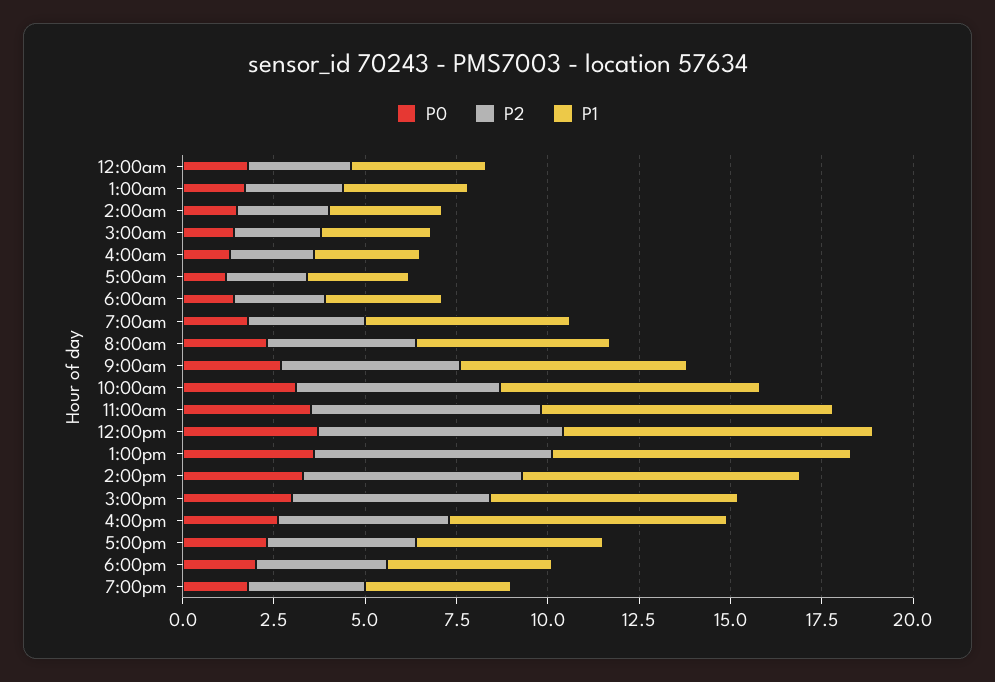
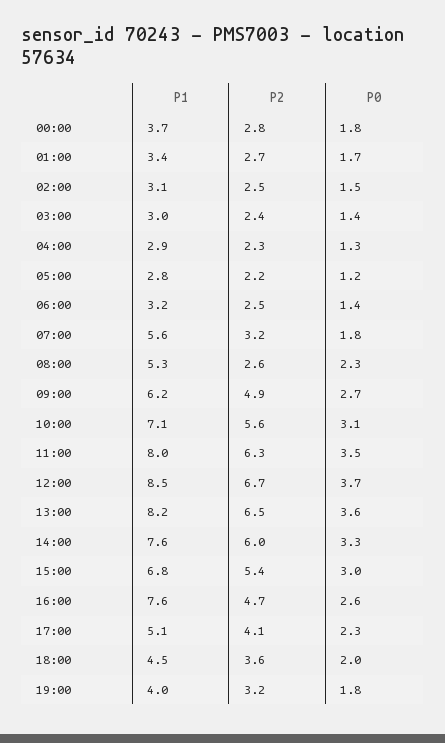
  {
    "P0": {
      "12:00am": 1.8,
      "1:00am": 1.7,
      "2:00am": 1.5,
      "3:00am": 1.4,
      "4:00am": 1.3,
      "5:00am": 1.2,
      "6:00am": 1.4,
      "7:00am": 1.8,
      "8:00am": 2.3,
      "9:00am": 2.7,
      "10:00am": 3.1,
      "11:00am": 3.5,
      "12:00pm": 3.7,
      "1:00pm": 3.6,
      "2:00pm": 3.3,
      "3:00pm": 3,
      "4:00pm": 2.6,
      "5:00pm": 2.3,
      "6:00pm": 2,
      "7:00pm": 1.8
    },
    "P2": {
      "12:00am": 2.8,
      "1:00am": 2.7,
      "2:00am": 2.5,
      "3:00am": 2.4,
      "4:00am": 2.3,
      "5:00am": 2.2,
      "6:00am": 2.5,
      "7:00am": 3.2,
-     "8:00am": 4,
+     "8:00am": 2.6,
      "9:00am": 4.9,
      "10:00am": 5.6,
      "11:00am": 6.3,
      "12:00pm": 6.7,
      "1:00pm": 6.5,
      "2:00pm": 6,
      "3:00pm": 5.4,
      "4:00pm": 4.7,
      "5:00pm": 4.1,
      "6:00pm": 3.6,
      "7:00pm": 3.2
    },
    "P1": {
      "12:00am": 3.7,
      "1:00am": 3.4,
      "2:00am": 3.1,
      "3:00am": 3,
      "4:00am": 2.9,
      "5:00am": 2.8,
      "6:00am": 3.2,
      "7:00am": 5.6,
      "8:00am": 5.3,
      "9:00am": 6.2,
      "10:00am": 7.1,
      "11:00am": 8,
      "12:00pm": 8.5,
      "1:00pm": 8.2,
      "2:00pm": 7.6,
      "3:00pm": 6.8,
      "4:00pm": 7.6,
      "5:00pm": 5.1,
      "6:00pm": 4.5,
      "7:00pm": 4
    }
  }

